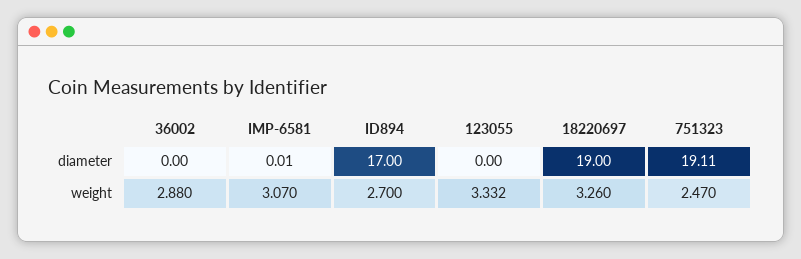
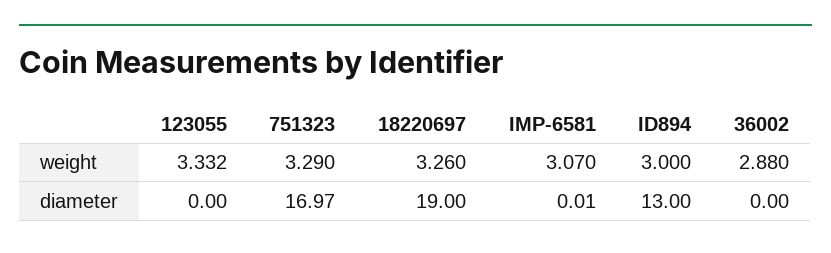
  {
    "36002": {
      "diameter": 0,
      "weight": 2.88
    },
    "IMP-6581": {
      "diameter": 0.01,
      "weight": 3.07
    },
    "ID894": {
-     "diameter": 17,
+     "diameter": 13,
-     "weight": 2.7
+     "weight": 3
    },
    "123055": {
      "diameter": 0,
      "weight": 3.332
    },
    "18220697": {
      "diameter": 19,
      "weight": 3.26
    },
    "751323": {
-     "diameter": 19.11,
+     "diameter": 16.97,
-     "weight": 2.47
+     "weight": 3.29
    }
  }

